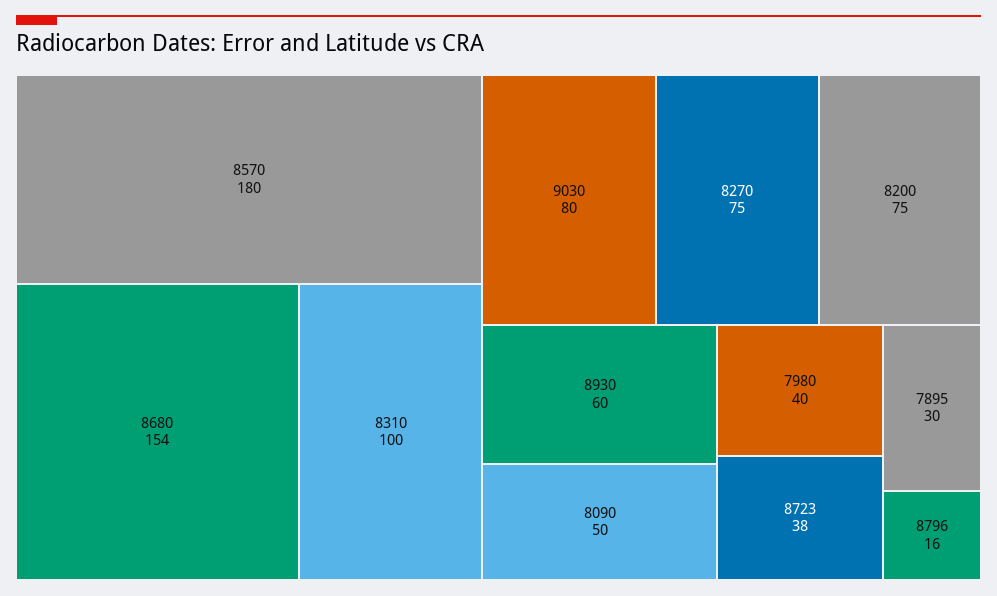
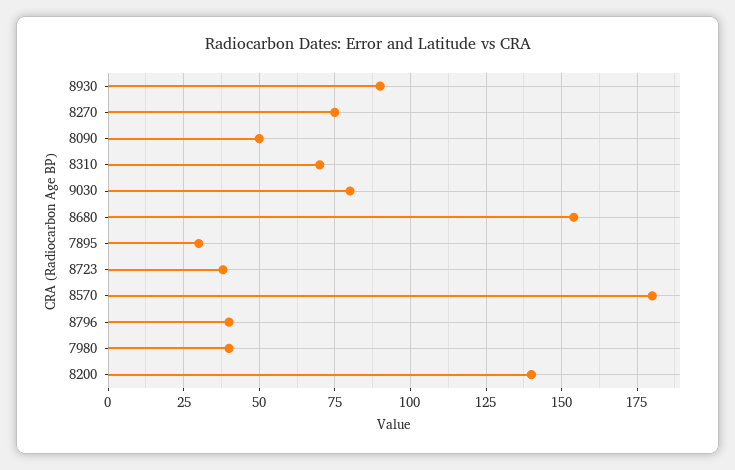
  {
    "8570": 180,
    "8680": 154,
-   "8310": 100,
+   "8310": 70,
    "9030": 80,
    "8270": 75,
-   "8200": 75,
+   "8200": 140,
-   "8930": 60,
+   "8930": 90,
    "8090": 50,
    "7980": 40,
    "8723": 38,
    "7895": 30,
-   "8796": 16
+   "8796": 40
  }

